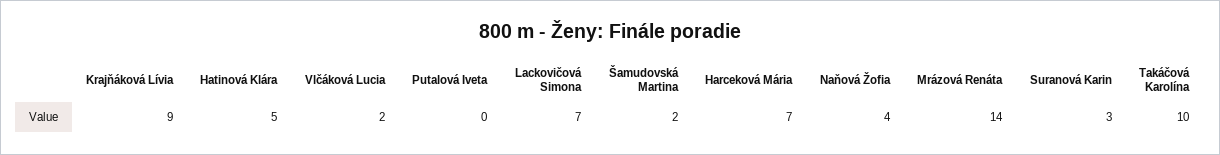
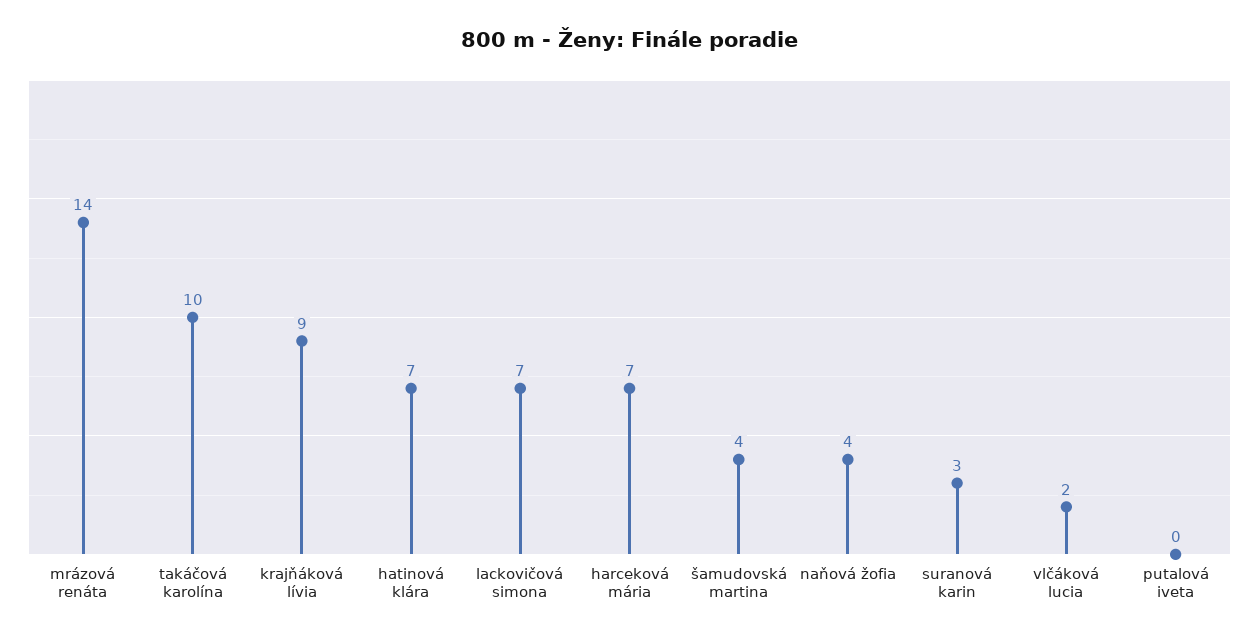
  {
    "Krajňáková Lívia": 9,
-   "Hatinová Klára": 5,
+   "Hatinová Klára": 7,
    "Vlčáková Lucia": 2,
    "Putalová Iveta": 0,
    "Lackovičová Simona": 7,
-   "Šamudovská Martina": 2,
+   "Šamudovská Martina": 4,
    "Harceková Mária": 7,
    "Naňová Žofia": 4,
    "Mrázová Renáta": 14,
    "Suranová Karin": 3,
    "Takáčová Karolína": 10
  }

